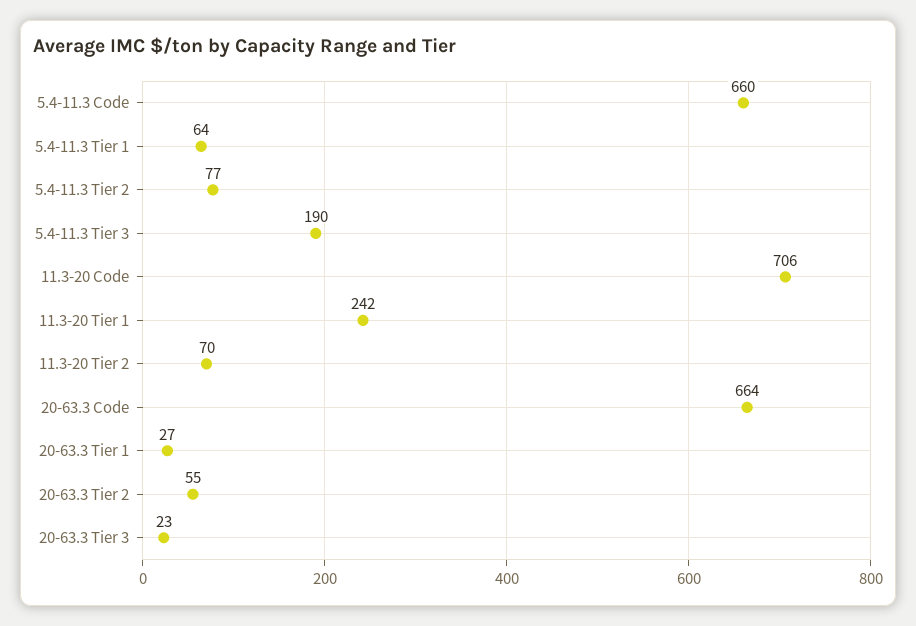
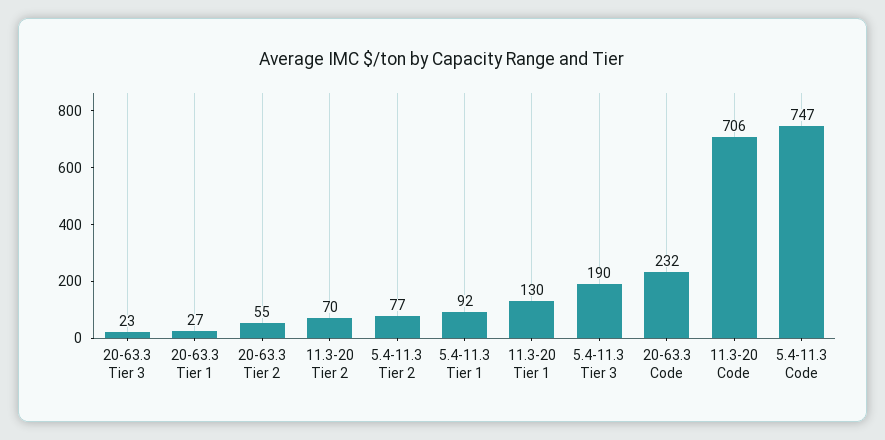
  {
-   "5.4-11.3 Code": 660,
+   "5.4-11.3 Code": 747,
-   "5.4-11.3 Tier 1": 64,
+   "5.4-11.3 Tier 1": 92,
    "5.4-11.3 Tier 2": 77,
    "5.4-11.3 Tier 3": 190,
    "11.3-20 Code": 706,
-   "11.3-20 Tier 1": 242,
+   "11.3-20 Tier 1": 130,
    "11.3-20 Tier 2": 70,
-   "20-63.3 Code": 664,
+   "20-63.3 Code": 232,
    "20-63.3 Tier 1": 27,
    "20-63.3 Tier 2": 55,
    "20-63.3 Tier 3": 23
  }

